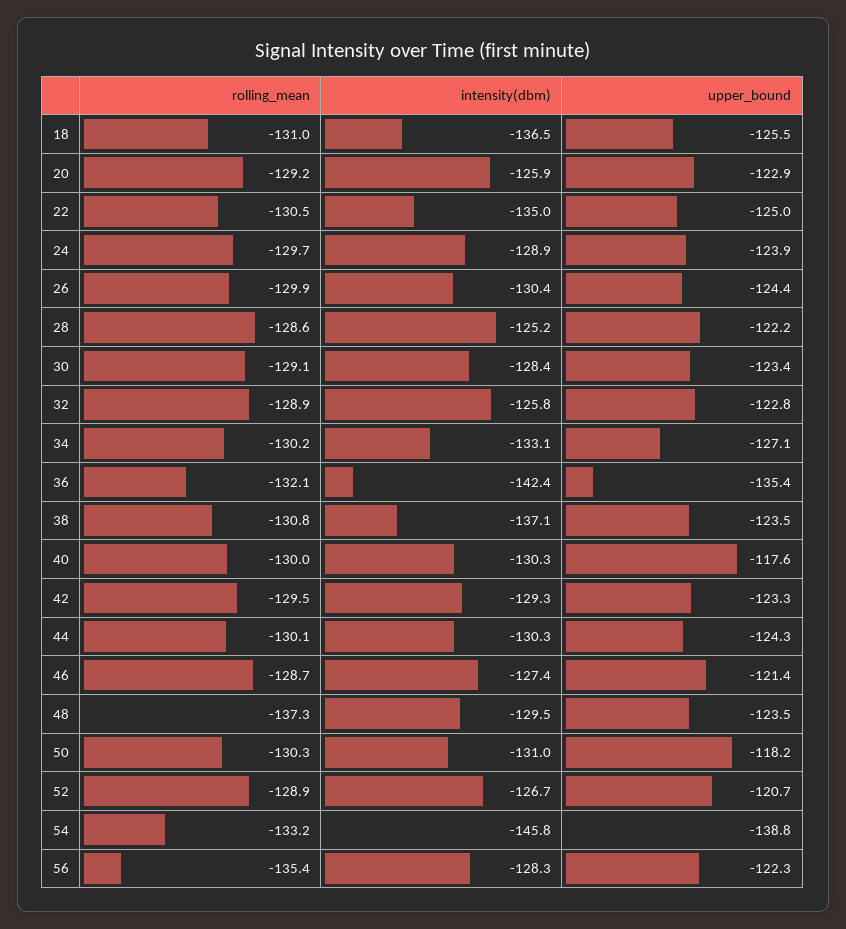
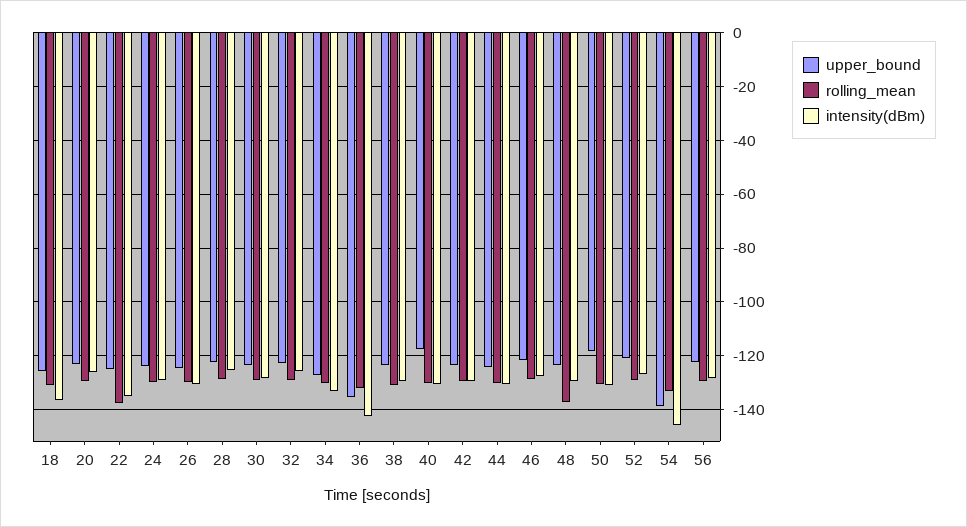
  {
    "rolling_mean": {
      "18": -131,
      "20": -129.2,
-     "22": -130.5,
+     "22": -137.5,
      "24": -129.7,
      "26": -129.9,
      "28": -128.6,
      "30": -129.1,
      "32": -128.9,
      "34": -130.2,
      "36": -132.1,
      "38": -130.8,
      "40": -130,
      "42": -129.5,
      "44": -130.1,
      "46": -128.7,
      "48": -137.3,
      "50": -130.3,
      "52": -128.9,
      "54": -133.2,
-     "56": -135.4
+     "56": -130
    },
    "intensity(dbm)": {
      "18": -136.5,
      "20": -125.9,
      "22": -135,
      "24": -128.9,
      "26": -130.4,
      "28": -125.2,
      "30": -128.4,
      "32": -125.8,
      "34": -133.1,
      "36": -142.4,
-     "38": -137.1,
+     "38": -130,
      "40": -130.3,
      "42": -129.3,
      "44": -130.3,
      "46": -127.4,
      "48": -129.5,
      "50": -131,
      "52": -126.7,
      "54": -145.8,
      "56": -128.3
    },
    "upper_bound": {
      "18": -125.5,
      "20": -122.9,
      "22": -125,
      "24": -123.9,
      "26": -124.4,
      "28": -122.2,
      "30": -123.4,
      "32": -122.8,
      "34": -127.1,
      "36": -135.4,
      "38": -123.5,
      "40": -117.6,
      "42": -123.3,
      "44": -124.3,
      "46": -121.4,
      "48": -123.5,
      "50": -118.2,
      "52": -120.7,
      "54": -138.8,
      "56": -122.3
    }
  }

